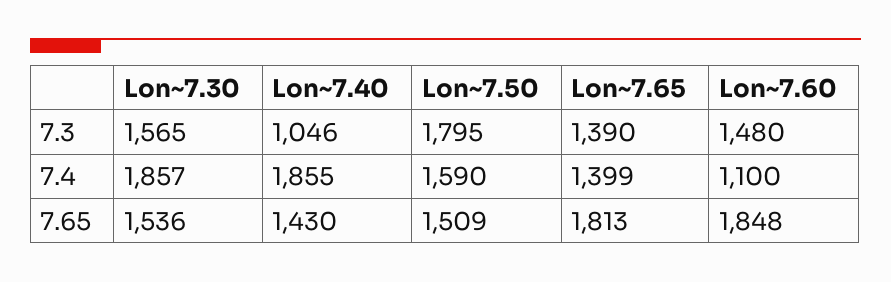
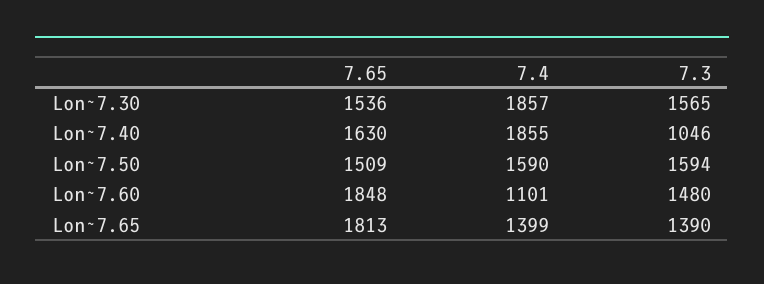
  {
    "Lon~7.30": {
      "7.3": 1565,
      "7.4": 1857,
      "7.65": 1536
    },
    "Lon~7.40": {
      "7.3": 1046,
      "7.4": 1855,
-     "7.65": 1430
+     "7.65": 1630
    },
    "Lon~7.50": {
-     "7.3": 1795,
+     "7.3": 1594,
      "7.4": 1590,
      "7.65": 1509
    },
    "Lon~7.65": {
      "7.3": 1390,
      "7.4": 1399,
      "7.65": 1813
    },
    "Lon~7.60": {
      "7.3": 1480,
-     "7.4": 1100,
+     "7.4": 1101,
      "7.65": 1848
    }
  }

